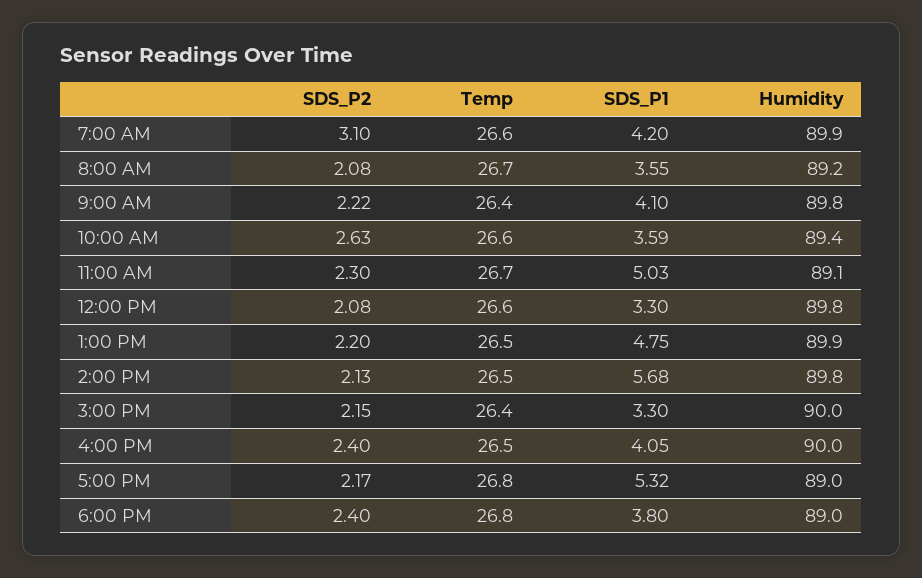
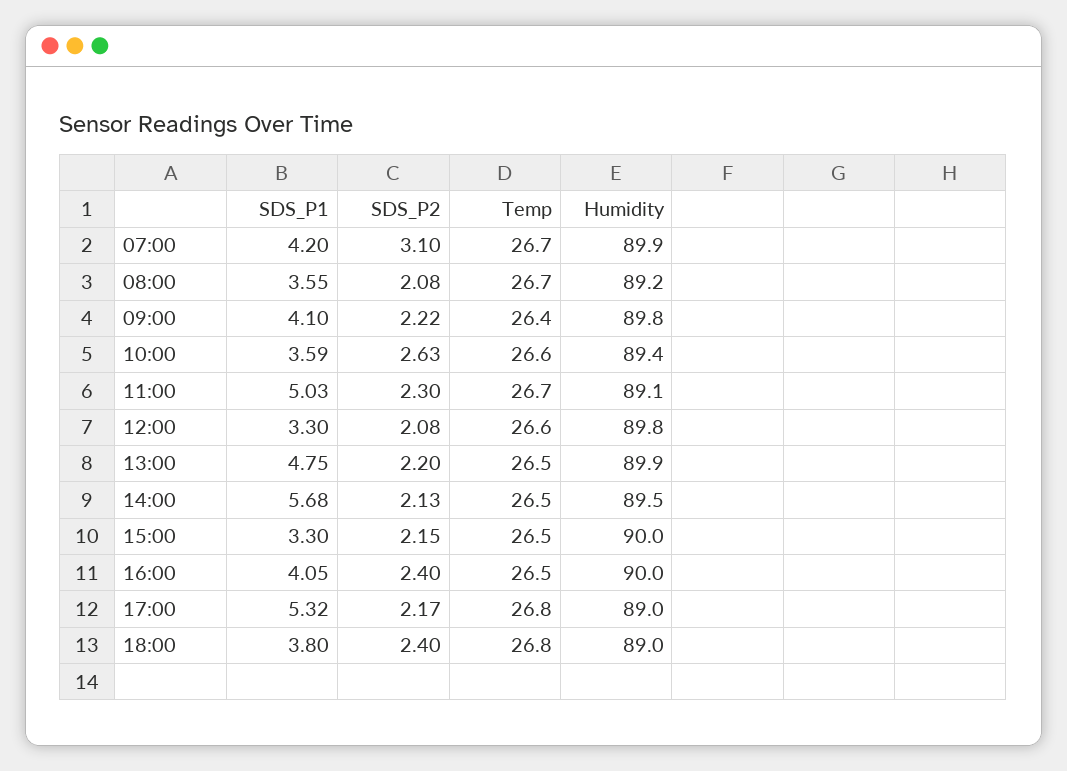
  {
    "SDS_P2": {
      "7:00 AM": 3.1,
      "8:00 AM": 2.08,
      "9:00 AM": 2.22,
      "10:00 AM": 2.63,
      "11:00 AM": 2.3,
      "12:00 PM": 2.08,
      "1:00 PM": 2.2,
      "2:00 PM": 2.13,
      "3:00 PM": 2.15,
      "4:00 PM": 2.4,
      "5:00 PM": 2.17,
      "6:00 PM": 2.4
    },
    "Temp": {
-     "7:00 AM": 26.6,
+     "7:00 AM": 26.7,
      "8:00 AM": 26.7,
      "9:00 AM": 26.4,
      "10:00 AM": 26.6,
      "11:00 AM": 26.7,
      "12:00 PM": 26.6,
      "1:00 PM": 26.5,
      "2:00 PM": 26.5,
-     "3:00 PM": 26.4,
+     "3:00 PM": 26.5,
      "4:00 PM": 26.5,
      "5:00 PM": 26.8,
      "6:00 PM": 26.8
    },
    "SDS_P1": {
      "7:00 AM": 4.2,
      "8:00 AM": 3.55,
      "9:00 AM": 4.1,
      "10:00 AM": 3.59,
      "11:00 AM": 5.03,
      "12:00 PM": 3.3,
      "1:00 PM": 4.75,
      "2:00 PM": 5.68,
      "3:00 PM": 3.3,
      "4:00 PM": 4.05,
      "5:00 PM": 5.32,
      "6:00 PM": 3.8
    },
    "Humidity": {
      "7:00 AM": 89.9,
      "8:00 AM": 89.2,
      "9:00 AM": 89.8,
      "10:00 AM": 89.4,
      "11:00 AM": 89.1,
      "12:00 PM": 89.8,
      "1:00 PM": 89.9,
-     "2:00 PM": 89.8,
+     "2:00 PM": 89.5,
      "3:00 PM": 90,
      "4:00 PM": 90,
      "5:00 PM": 89,
      "6:00 PM": 89
    }
  }

